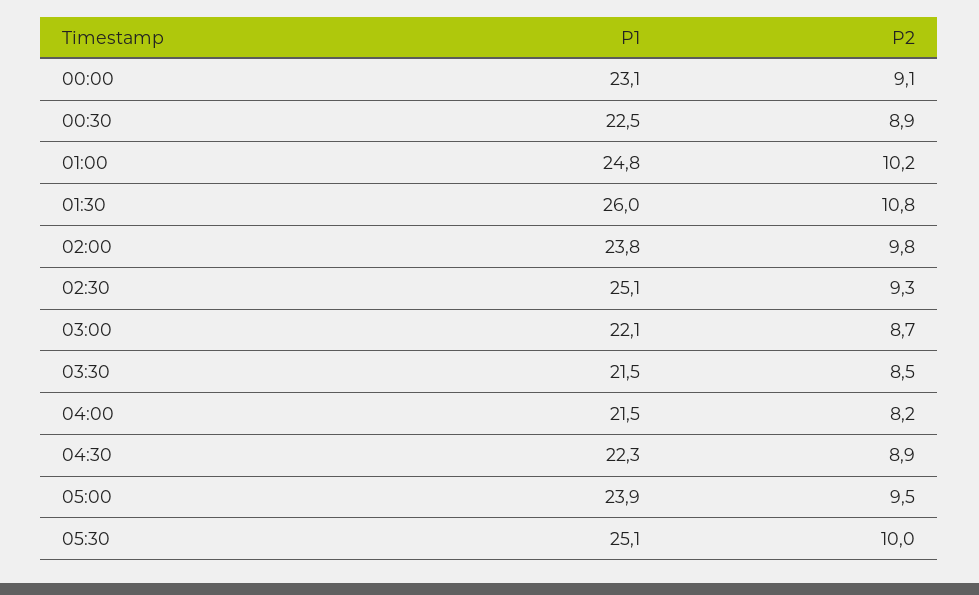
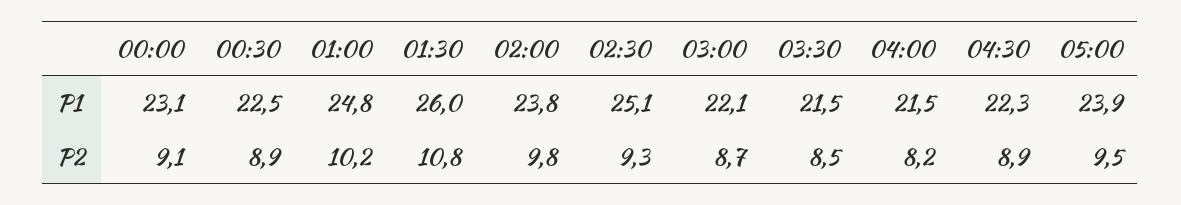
  {
    "P1": {
      "00:00": 23.1,
      "00:30": 22.5,
      "01:00": 24.8,
      "01:30": 26,
      "02:00": 23.8,
      "02:30": 25.1,
      "03:00": 22.1,
      "03:30": 21.5,
      "04:00": 21.5,
      "04:30": 22.3,
-     "05:00": 23.9,
+     "05:00": 23.9
-     "05:30": 25.1
    },
    "P2": {
      "00:00": 9.1,
      "00:30": 8.9,
      "01:00": 10.2,
      "01:30": 10.8,
      "02:00": 9.8,
      "02:30": 9.3,
      "03:00": 8.7,
      "03:30": 8.5,
      "04:00": 8.2,
      "04:30": 8.9,
-     "05:00": 9.5,
+     "05:00": 9.5
-     "05:30": 10
    }
  }

